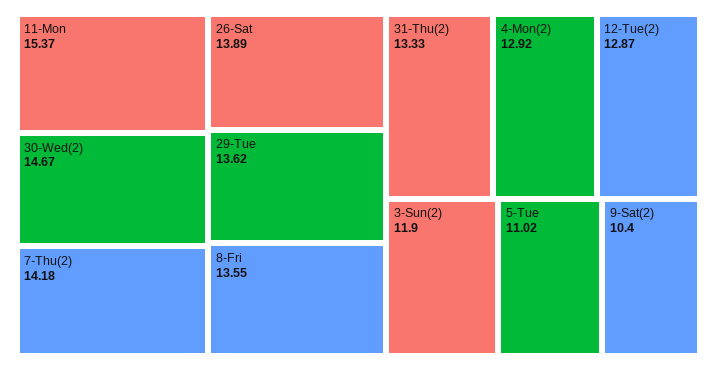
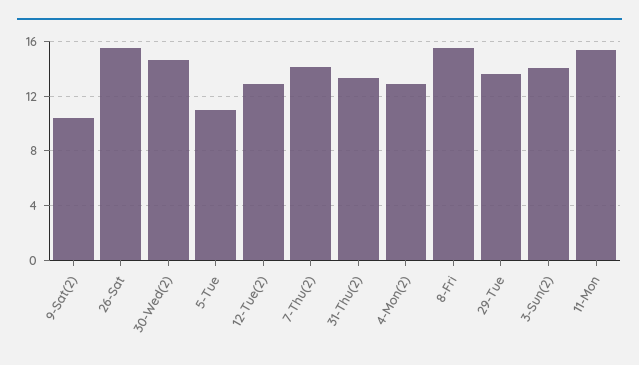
  {
    "11-Mon": 15.37,
    "30-Wed(2)": 14.67,
    "7-Thu(2)": 14.18,
-   "26-Sat": 13.89,
+   "26-Sat": 15.5,
    "29-Tue": 13.62,
-   "8-Fri": 13.55,
+   "8-Fri": 15.5,
    "31-Thu(2)": 13.33,
    "4-Mon(2)": 12.92,
    "12-Tue(2)": 12.87,
-   "3-Sun(2)": 11.9,
+   "3-Sun(2)": 14,
    "5-Tue": 11.02,
    "9-Sat(2)": 10.4
  }

